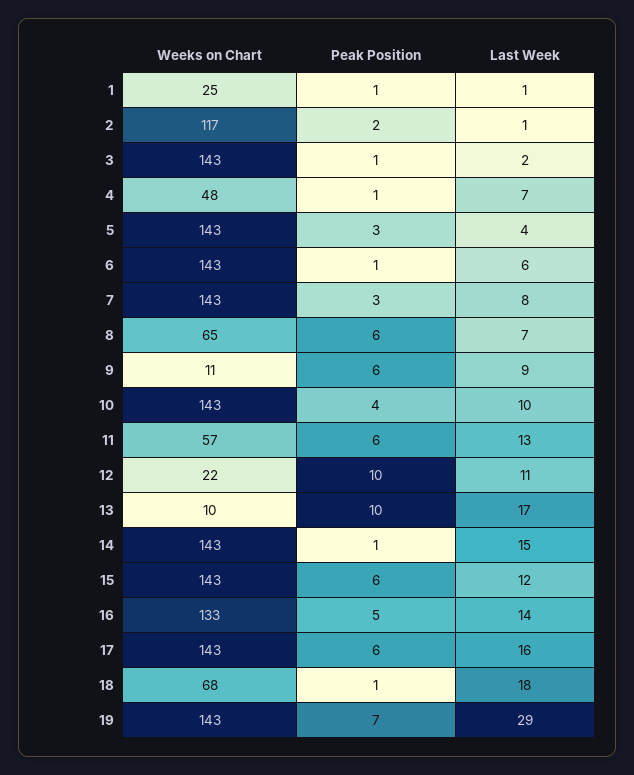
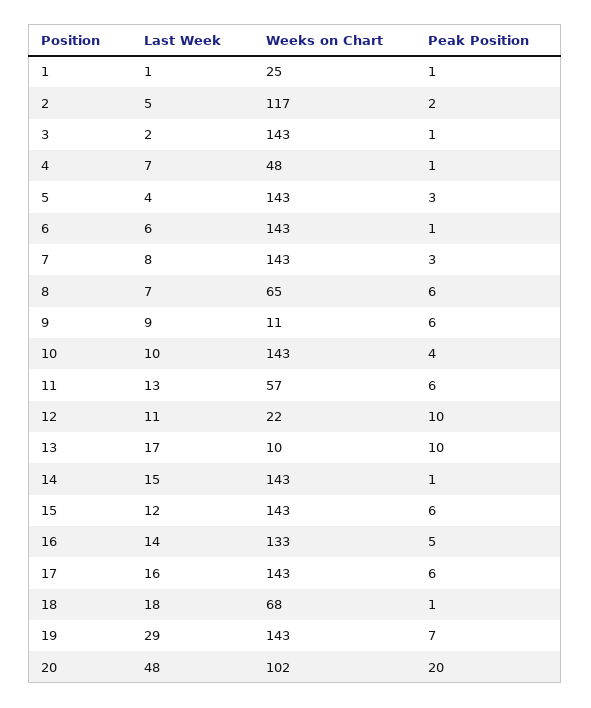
  {
    "Weeks on Chart": {
      "1": 25,
      "2": 117,
      "3": 143,
      "4": 48,
      "5": 143,
      "6": 143,
      "7": 143,
      "8": 65,
      "9": 11,
      "10": 143,
      "11": 57,
      "12": 22,
      "13": 10,
      "14": 143,
      "15": 143,
      "16": 133,
      "17": 143,
      "18": 68,
-     "19": 143
+     "19": 143,
+     "20": 102
    },
    "Peak Position": {
      "1": 1,
      "2": 2,
      "3": 1,
      "4": 1,
      "5": 3,
      "6": 1,
      "7": 3,
      "8": 6,
      "9": 6,
      "10": 4,
      "11": 6,
      "12": 10,
      "13": 10,
      "14": 1,
      "15": 6,
      "16": 5,
      "17": 6,
      "18": 1,
-     "19": 7
+     "19": 7,
+     "20": 20
    },
    "Last Week": {
      "1": 1,
-     "2": 1,
+     "2": 5,
      "3": 2,
      "4": 7,
      "5": 4,
      "6": 6,
      "7": 8,
      "8": 7,
      "9": 9,
      "10": 10,
      "11": 13,
      "12": 11,
      "13": 17,
      "14": 15,
      "15": 12,
      "16": 14,
      "17": 16,
      "18": 18,
-     "19": 29
+     "19": 29,
+     "20": 48
    }
  }

